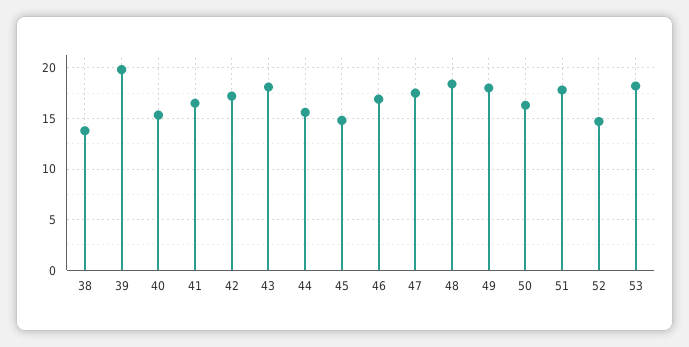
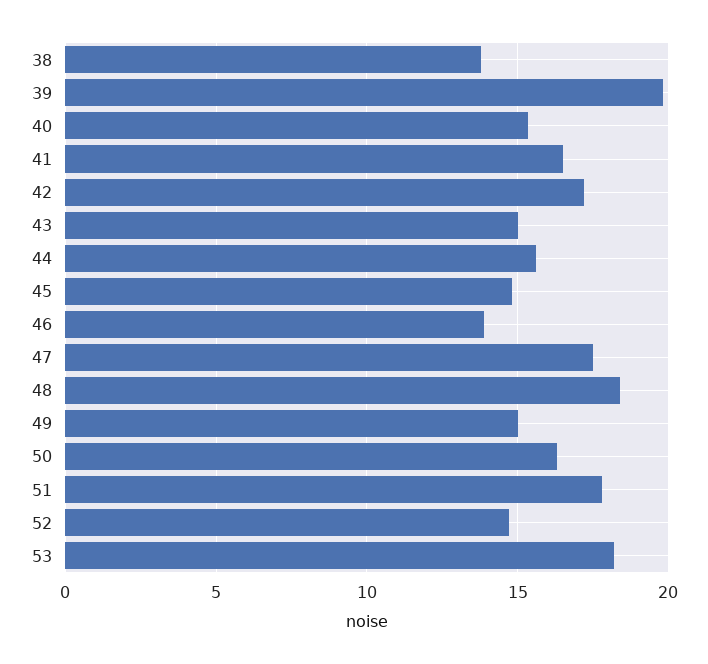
  {
    "38": 14,
    "39": 20,
    "40": 15.5,
    "41": 16.5,
    "42": 17,
-   "43": 18,
+   "43": 15,
    "44": 15.5,
    "45": 15,
-   "46": 17,
+   "46": 14,
    "47": 17.5,
    "48": 18.5,
-   "49": 18,
+   "49": 15,
    "50": 16.5,
    "51": 18,
    "52": 14.5,
    "53": 18
  }

